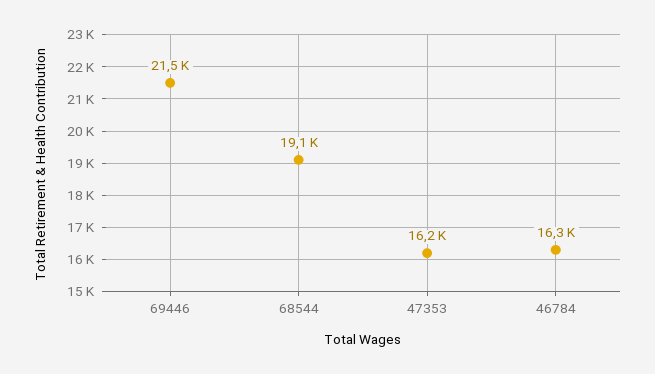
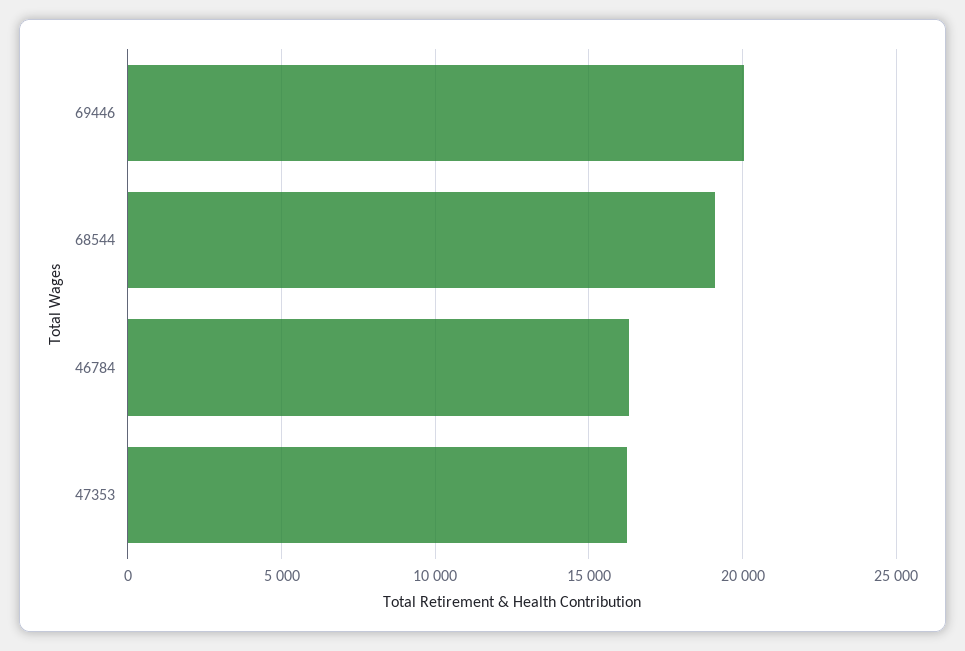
  {
-   "69446": 21500,
+   "69446": 20000,
    "68544": 19100,
    "47353": 16200,
    "46784": 16300
  }

